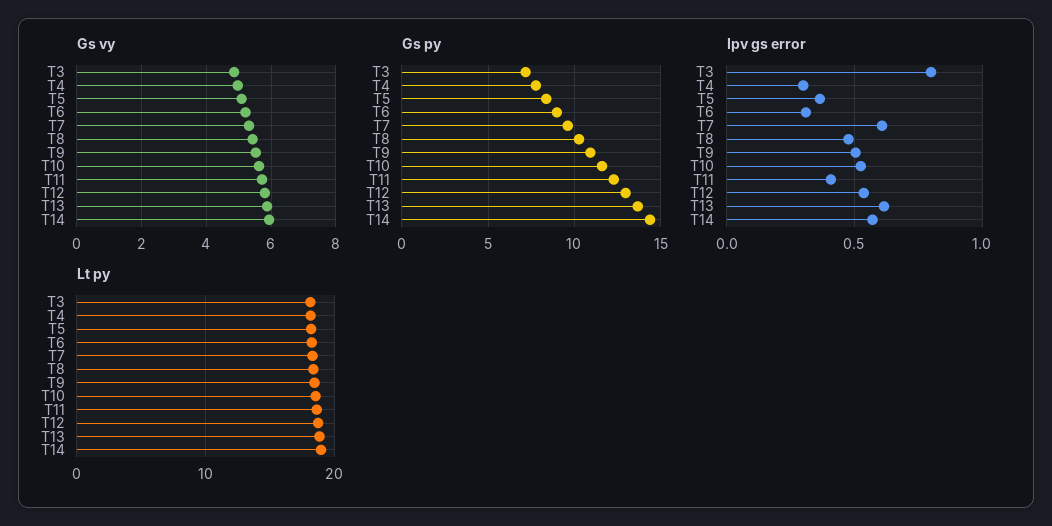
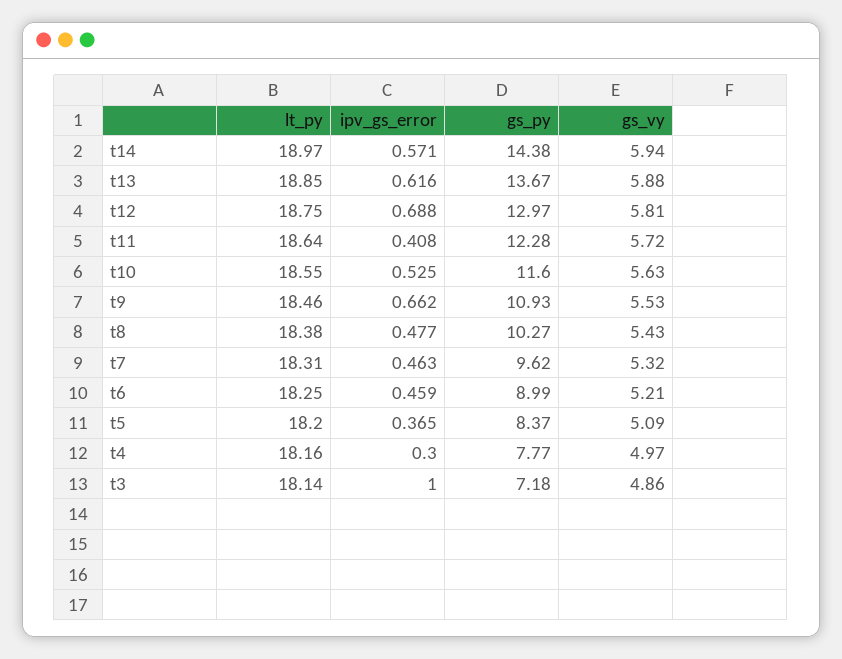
  {
    "Gs vy": {
      "T3": 4.86,
      "T4": 4.97,
      "T5": 5.09,
      "T6": 5.21,
      "T7": 5.32,
      "T8": 5.43,
      "T9": 5.53,
      "T10": 5.63,
      "T11": 5.72,
      "T12": 5.81,
      "T13": 5.88,
      "T14": 5.94
    },
    "Gs py": {
      "T3": 7.18,
      "T4": 7.77,
      "T5": 8.37,
      "T6": 8.99,
      "T7": 9.62,
      "T8": 10.27,
      "T9": 10.93,
      "T10": 11.6,
      "T11": 12.28,
      "T12": 12.97,
      "T13": 13.67,
      "T14": 14.38
    },
    "Ipv gs error": {
-     "T3": 0.8,
+     "T3": 1,
      "T4": 0.3,
      "T5": 0.365,
-     "T6": 0.3,
+     "T6": 0.459,
-     "T7": 0.6,
+     "T7": 0.463,
      "T8": 0.477,
-     "T9": 0.5,
+     "T9": 0.662,
      "T10": 0.525,
      "T11": 0.408,
-     "T12": 0.55,
+     "T12": 0.688,
      "T13": 0.616,
      "T14": 0.571
    },
    "Lt py": {
      "T3": 18.14,
      "T4": 18.16,
      "T5": 18.2,
      "T6": 18.25,
      "T7": 18.31,
      "T8": 18.38,
      "T9": 18.46,
      "T10": 18.55,
      "T11": 18.64,
      "T12": 18.75,
      "T13": 18.85,
      "T14": 18.97
    }
  }

